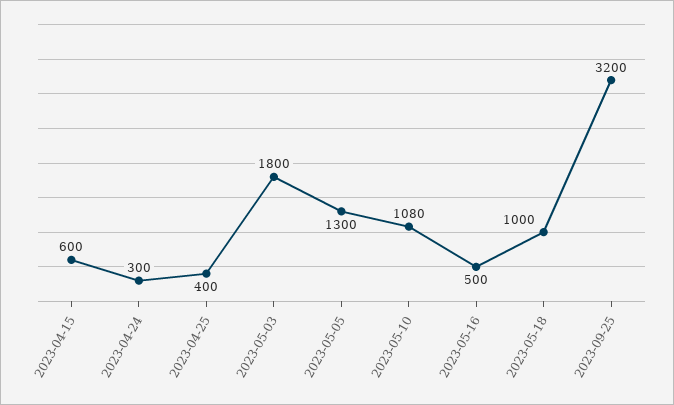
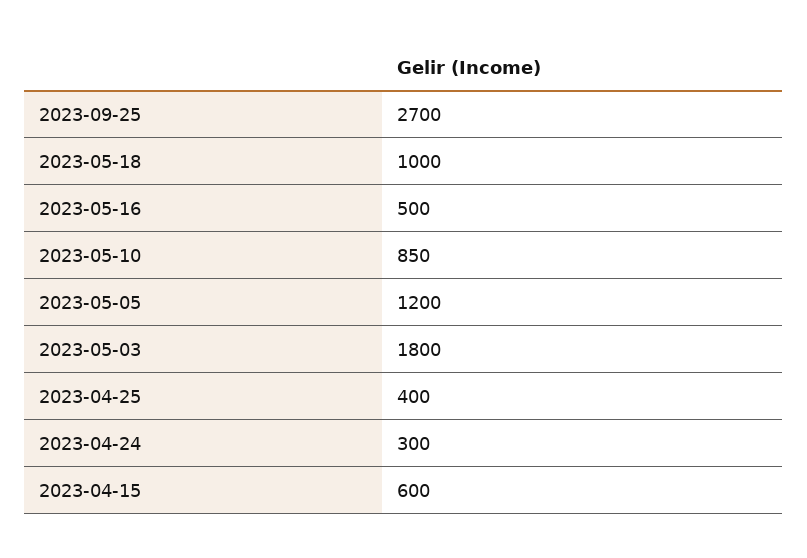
  {
    "2023-04-15": 600,
    "2023-04-24": 300,
    "2023-04-25": 400,
    "2023-05-03": 1800,
-   "2023-05-05": 1300,
+   "2023-05-05": 1200,
-   "2023-05-10": 1080,
+   "2023-05-10": 850,
    "2023-05-16": 500,
    "2023-05-18": 1000,
-   "2023-09-25": 3200
+   "2023-09-25": 2700
  }

